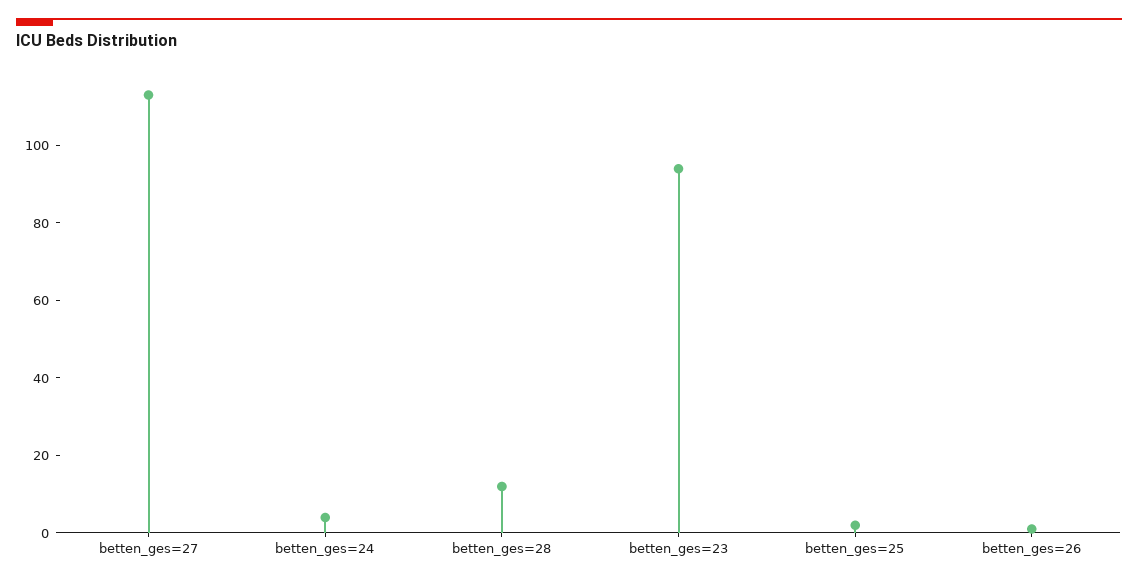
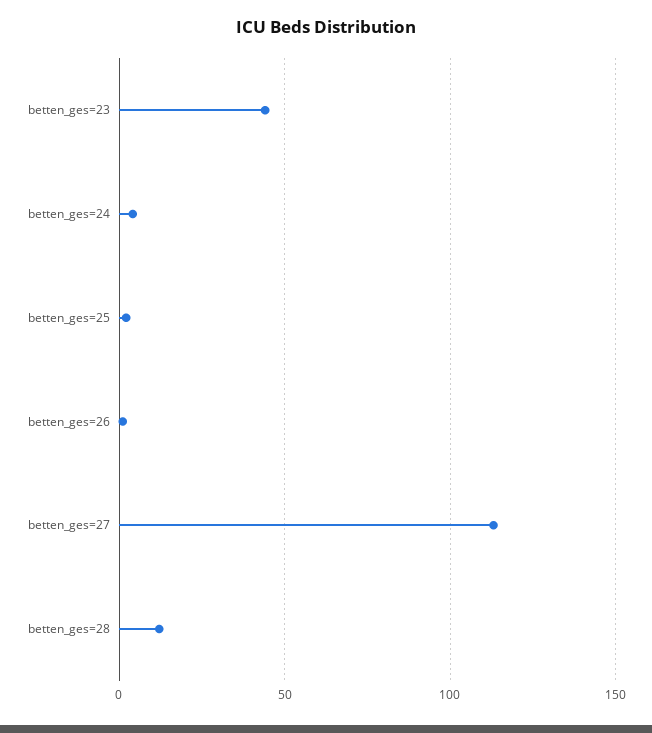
  {
    "betten_ges=27": 115,
    "betten_ges=24": 5,
    "betten_ges=28": 10,
-   "betten_ges=23": 95,
+   "betten_ges=23": 45,
    "betten_ges=25": 0,
    "betten_ges=26": 0
  }

